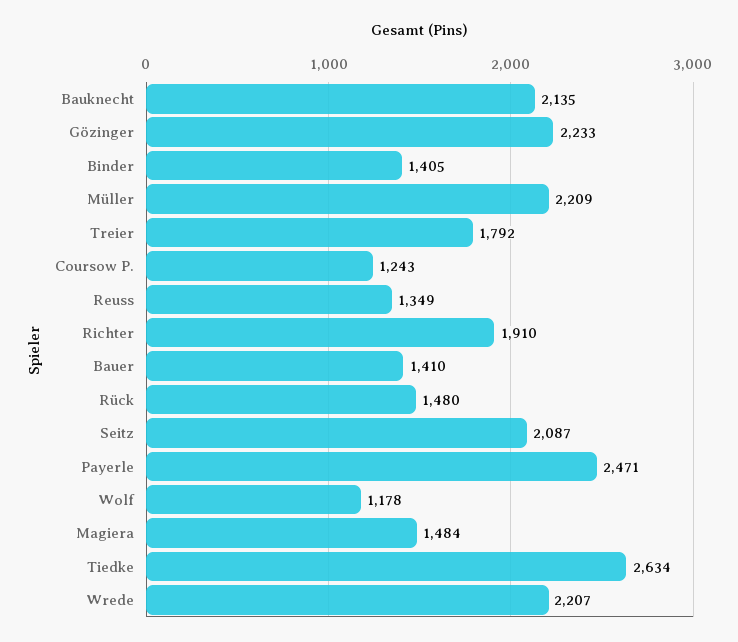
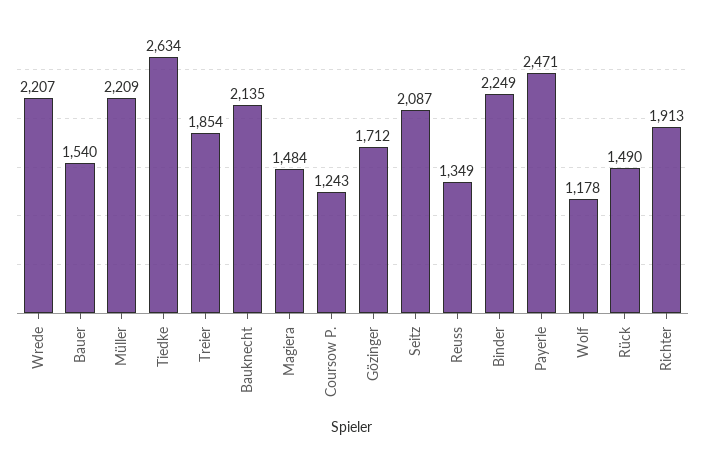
  {
    "Bauknecht": 2135,
-   "Gözinger": 2233,
+   "Gözinger": 1712,
-   "Binder": 1405,
+   "Binder": 2249,
    "Müller": 2209,
-   "Treier": 1792,
+   "Treier": 1854,
    "Coursow P.": 1243,
    "Reuss": 1349,
-   "Richter": 1910,
+   "Richter": 1913,
-   "Bauer": 1410,
+   "Bauer": 1540,
-   "Rück": 1480,
+   "Rück": 1490,
    "Seitz": 2087,
    "Payerle": 2471,
    "Wolf": 1178,
    "Magiera": 1484,
    "Tiedke": 2634,
    "Wrede": 2207
  }

